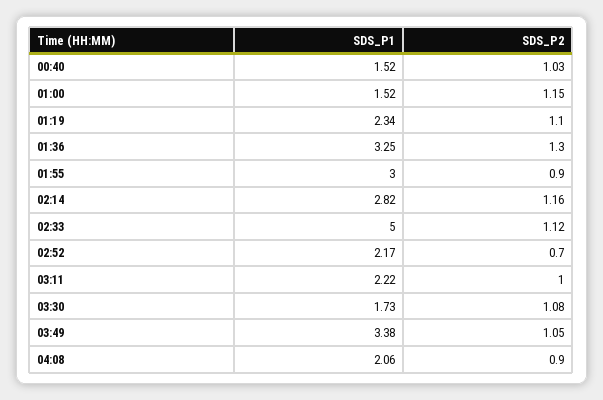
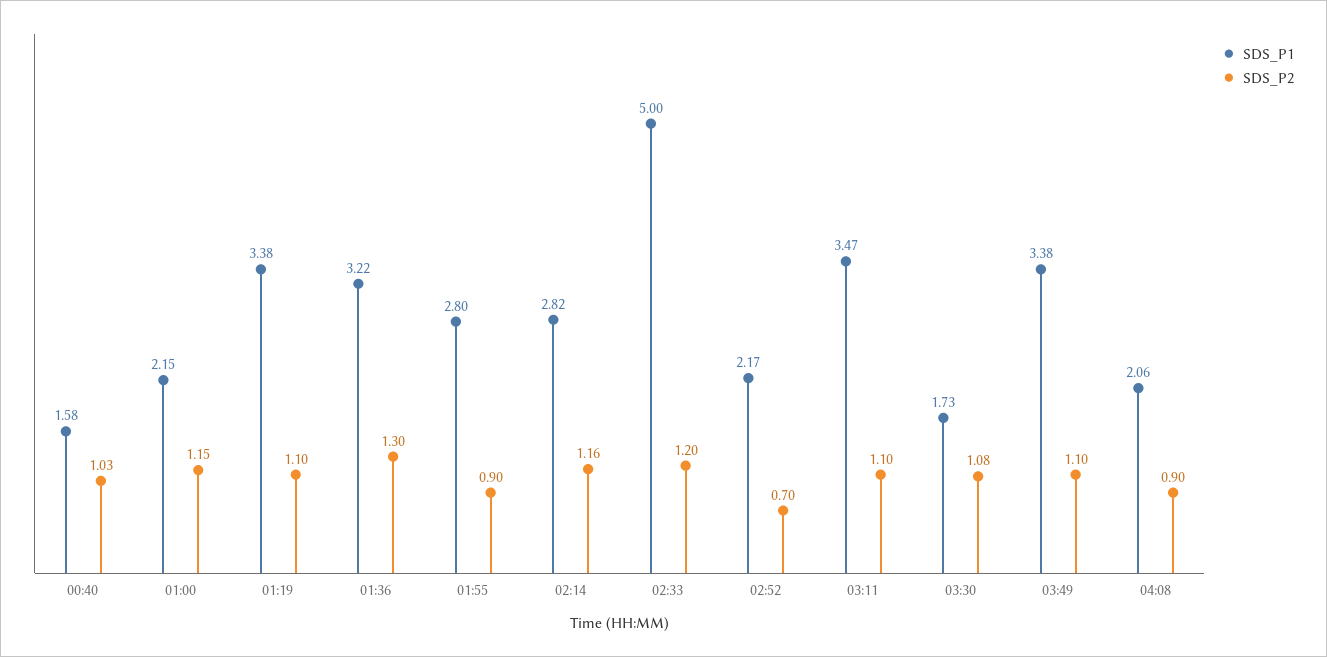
  {
    "SDS_P1": {
-     "00:40": 1.52,
+     "00:40": 1.58,
-     "01:00": 1.52,
+     "01:00": 2.15,
-     "01:19": 2.34,
+     "01:19": 3.38,
-     "01:36": 3.25,
+     "01:36": 3.22,
-     "01:55": 3,
+     "01:55": 2.8,
      "02:14": 2.82,
      "02:33": 5,
      "02:52": 2.17,
-     "03:11": 2.22,
+     "03:11": 3.47,
      "03:30": 1.73,
      "03:49": 3.38,
      "04:08": 2.06
    },
    "SDS_P2": {
      "00:40": 1.03,
      "01:00": 1.15,
      "01:19": 1.1,
      "01:36": 1.3,
      "01:55": 0.9,
      "02:14": 1.16,
-     "02:33": 1.12,
+     "02:33": 1.2,
      "02:52": 0.7,
-     "03:11": 1,
+     "03:11": 1.1,
      "03:30": 1.08,
-     "03:49": 1.05,
+     "03:49": 1.1,
      "04:08": 0.9
    }
  }

